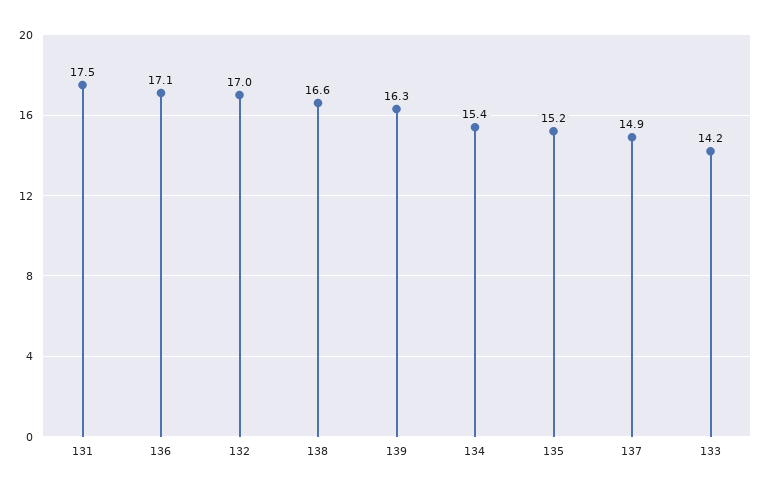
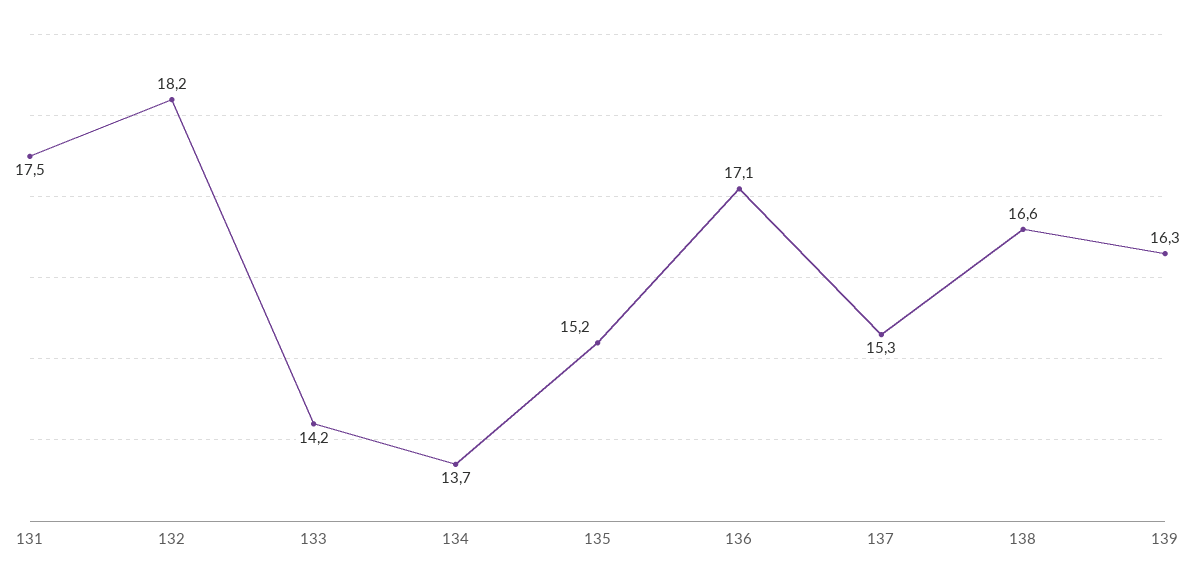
  {
    "131": 17.5,
    "136": 17.1,
-   "132": 17,
+   "132": 18.2,
    "138": 16.6,
    "139": 16.3,
-   "134": 15.4,
+   "134": 13.7,
    "135": 15.2,
-   "137": 14.9,
+   "137": 15.3,
    "133": 14.2
  }

